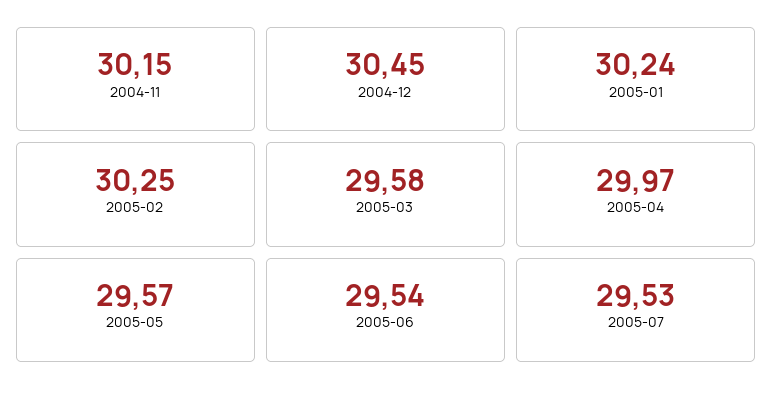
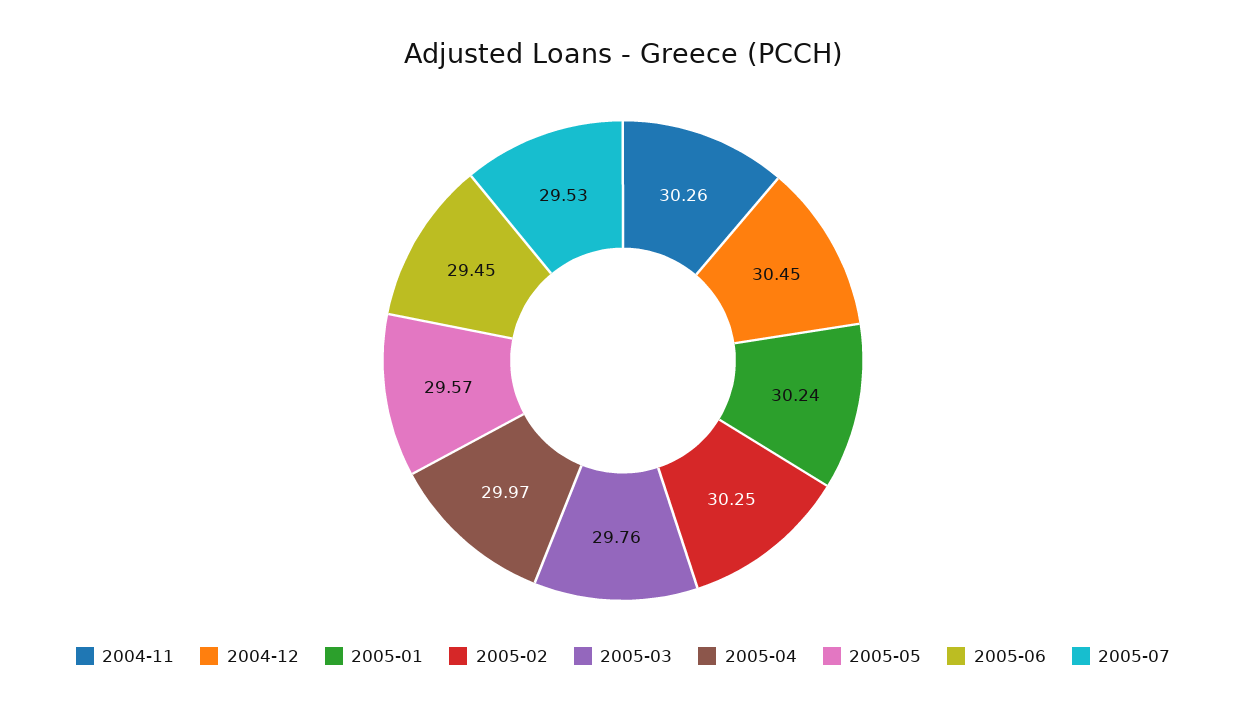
  {
-   "2004-11": 30.15,
+   "2004-11": 30.26,
    "2004-12": 30.45,
    "2005-01": 30.24,
    "2005-02": 30.25,
-   "2005-03": 29.58,
+   "2005-03": 29.76,
    "2005-04": 29.97,
    "2005-05": 29.57,
-   "2005-06": 29.54,
+   "2005-06": 29.45,
    "2005-07": 29.53
  }

